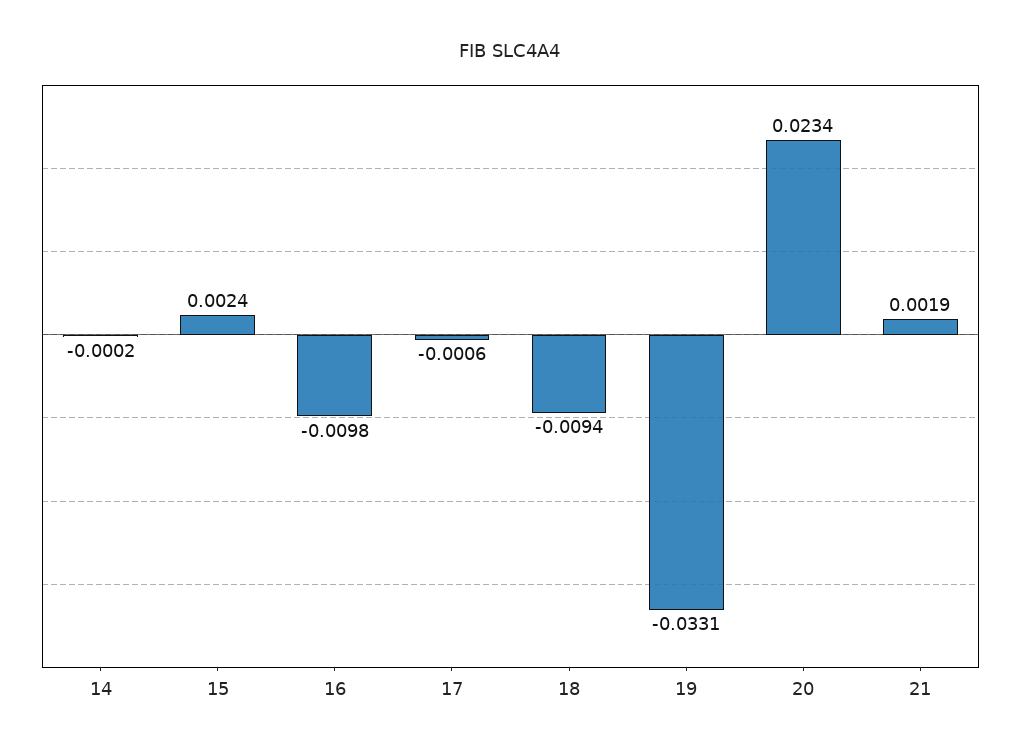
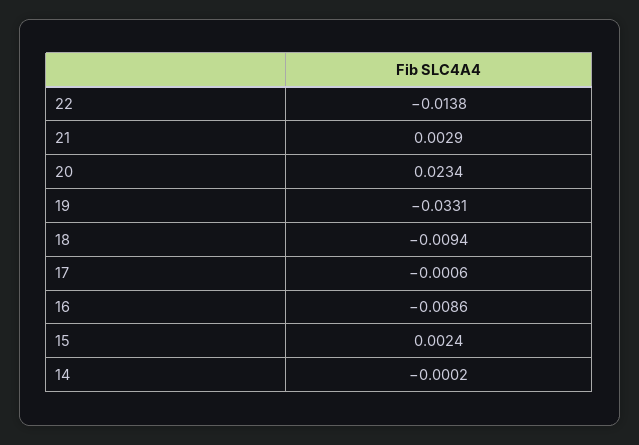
  {
    "14": -0.0002,
    "15": 0.0024,
-   "16": -0.0098,
+   "16": -0.0086,
    "17": -0.0006,
    "18": -0.0094,
    "19": -0.0331,
    "20": 0.0234,
-   "21": 0.0019
+   "21": 0.0029,
+   "22": -0.0138
  }

